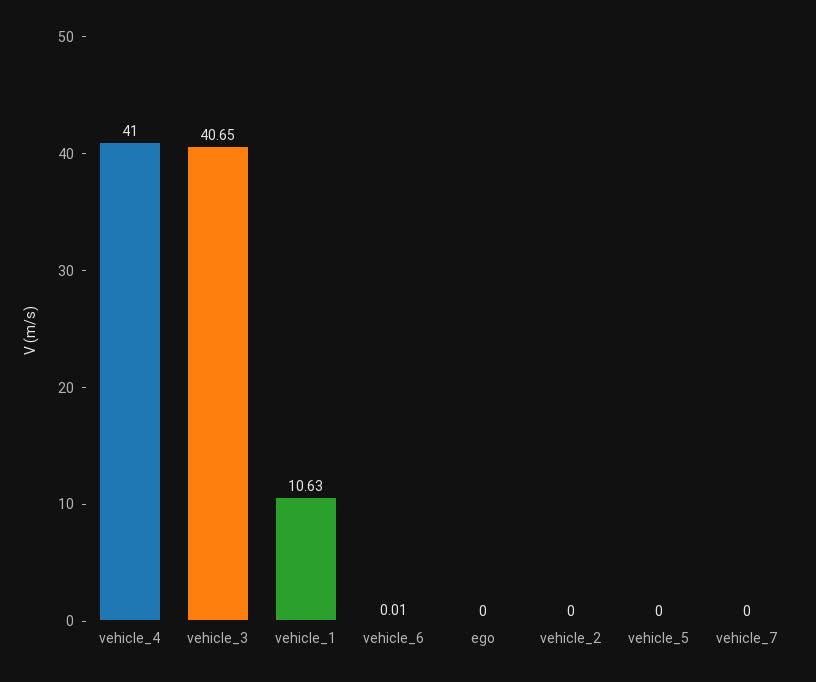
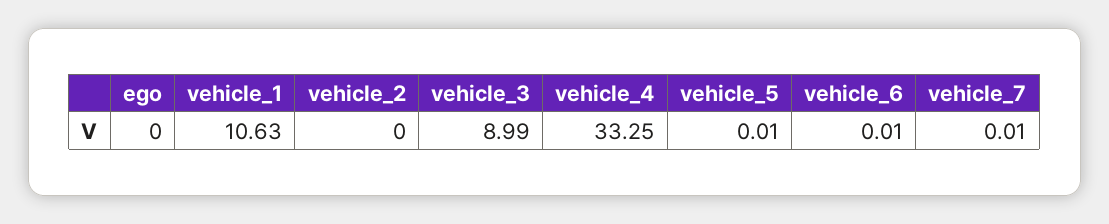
  {
-   "vehicle_4": 41,
+   "vehicle_4": 33.25,
-   "vehicle_3": 40.65,
+   "vehicle_3": 8.99,
    "vehicle_1": 10.63,
    "vehicle_6": 0.01,
    "ego": 0,
    "vehicle_2": 0,
-   "vehicle_5": 0,
+   "vehicle_5": 0.01,
-   "vehicle_7": 0
+   "vehicle_7": 0.01
  }

